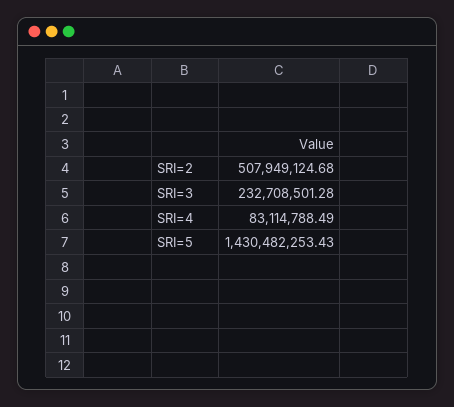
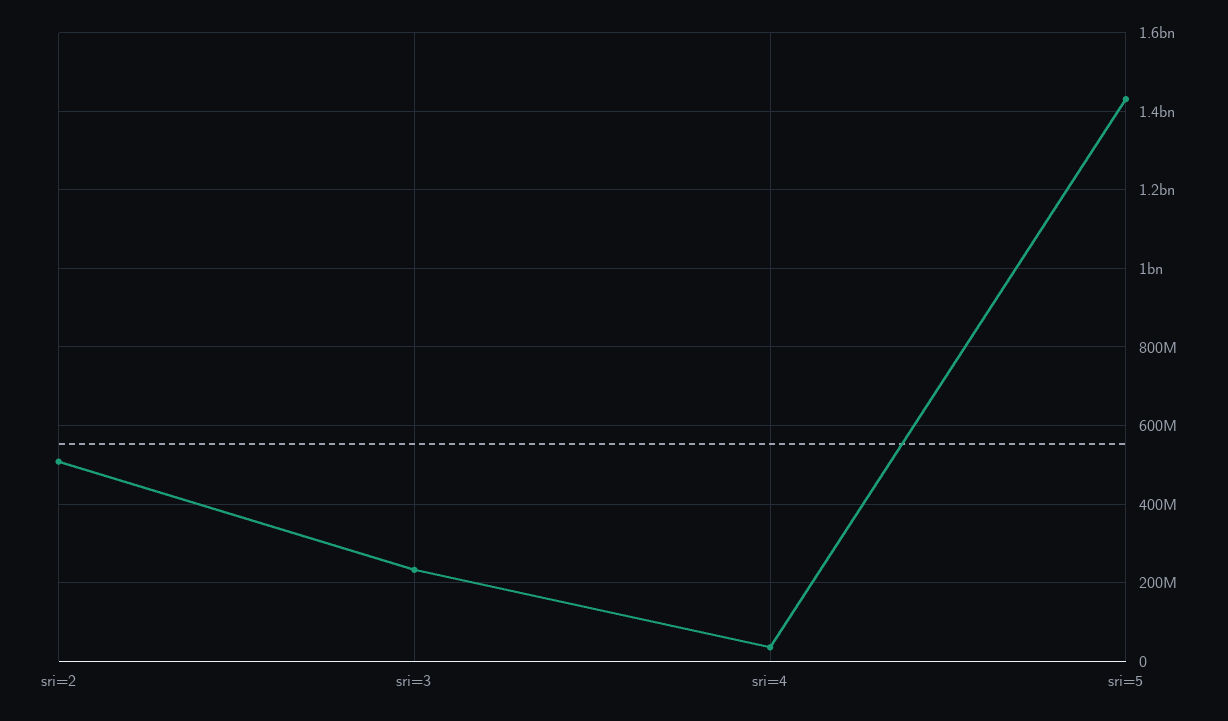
  {
    "SRI=2": 507949124.68,
    "SRI=3": 232708501.28,
-   "SRI=4": 83114788.49,
+   "SRI=4": 40000000,
    "SRI=5": 1430482253.43
  }

